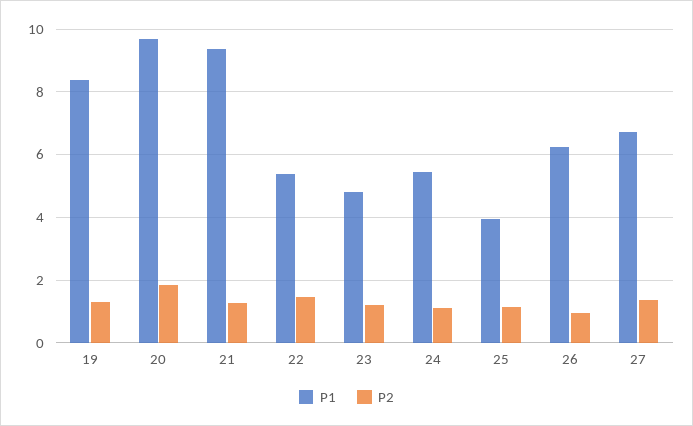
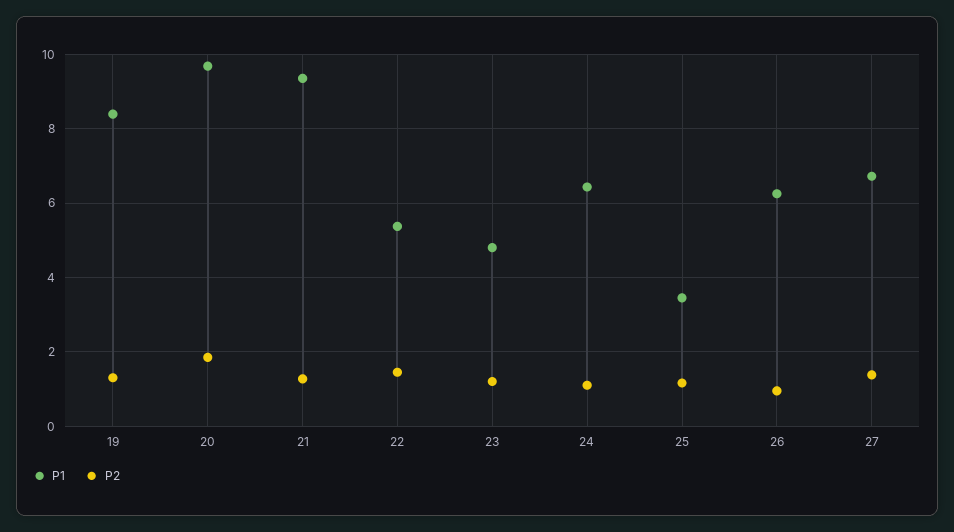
  {
    "P1": {
      "19": 8.4,
      "20": 9.6,
      "21": 9.4,
      "22": 5.4,
      "23": 4.8,
-     "24": 5.4,
+     "24": 6.4,
-     "25": 4,
+     "25": 3.4,
      "26": 6.2,
      "27": 6.8
    },
    "P2": {
      "19": 1.4,
      "20": 1.8,
      "21": 1.2,
      "22": 1.4,
      "23": 1.2,
      "24": 1.2,
      "25": 1.2,
      "26": 1,
      "27": 1.4
    }
  }

